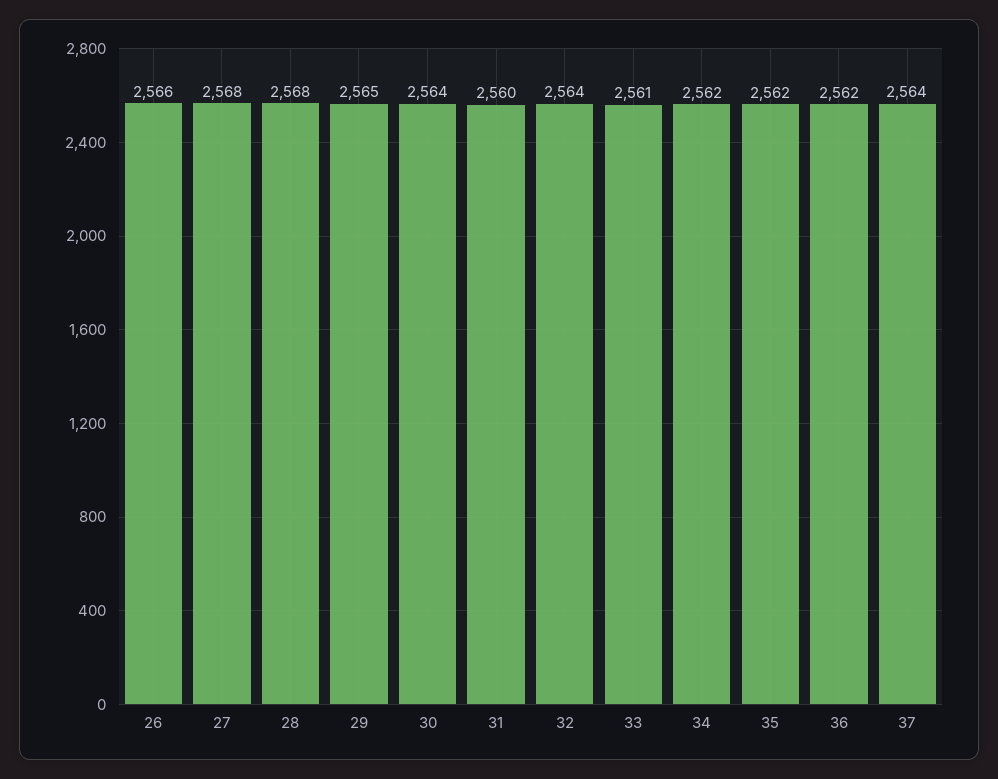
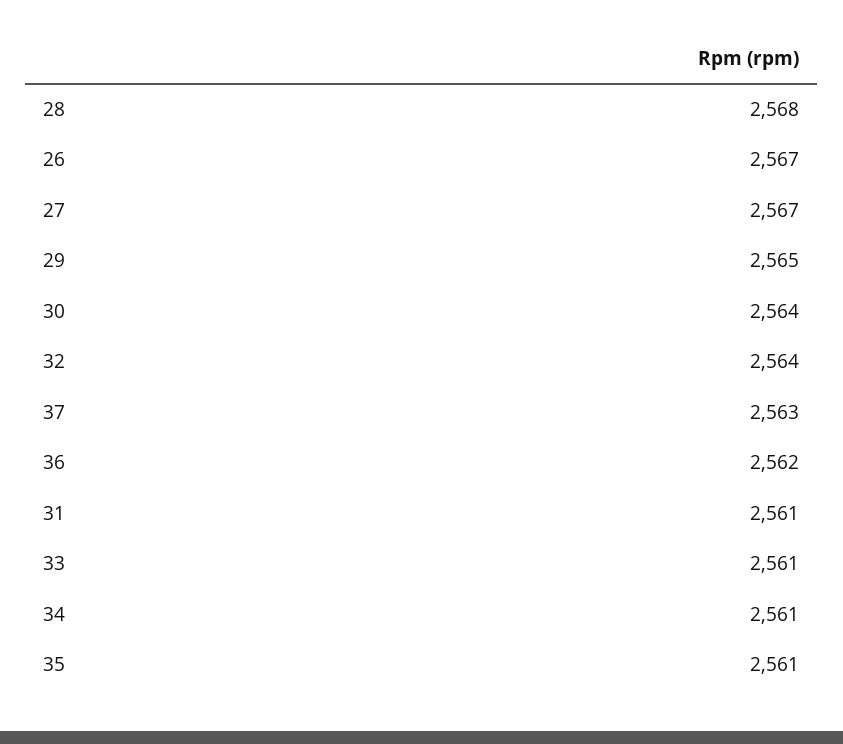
  {
-   "26": 2566,
+   "26": 2567,
-   "27": 2568,
+   "27": 2567,
    "28": 2568,
    "29": 2565,
    "30": 2564,
-   "31": 2560,
+   "31": 2561,
    "32": 2564,
    "33": 2561,
-   "34": 2562,
+   "34": 2561,
-   "35": 2562,
+   "35": 2561,
    "36": 2562,
-   "37": 2564
+   "37": 2563
  }

